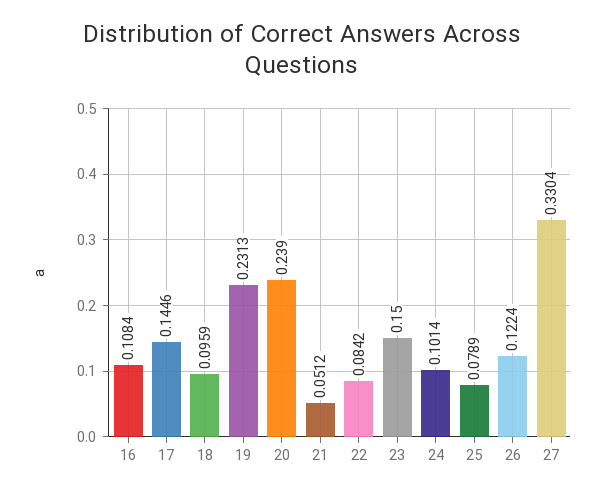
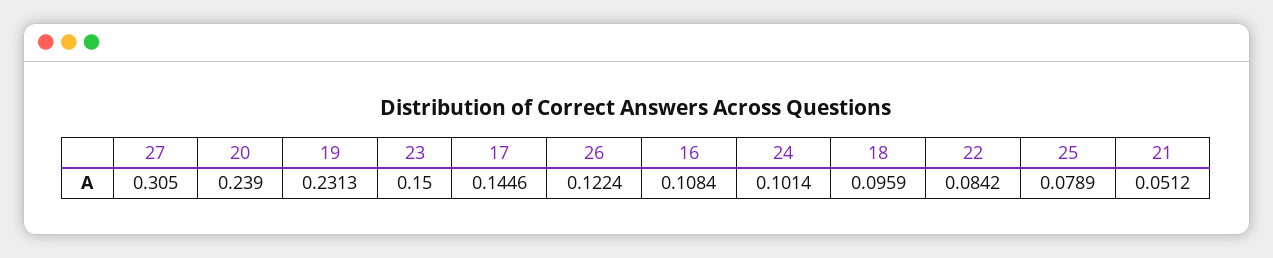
  {
    "16": 0.1084,
    "17": 0.1446,
    "18": 0.0959,
    "19": 0.2313,
    "20": 0.239,
    "21": 0.0512,
    "22": 0.0842,
    "23": 0.15,
    "24": 0.1014,
    "25": 0.0789,
    "26": 0.1224,
-   "27": 0.3304
+   "27": 0.305
  }

